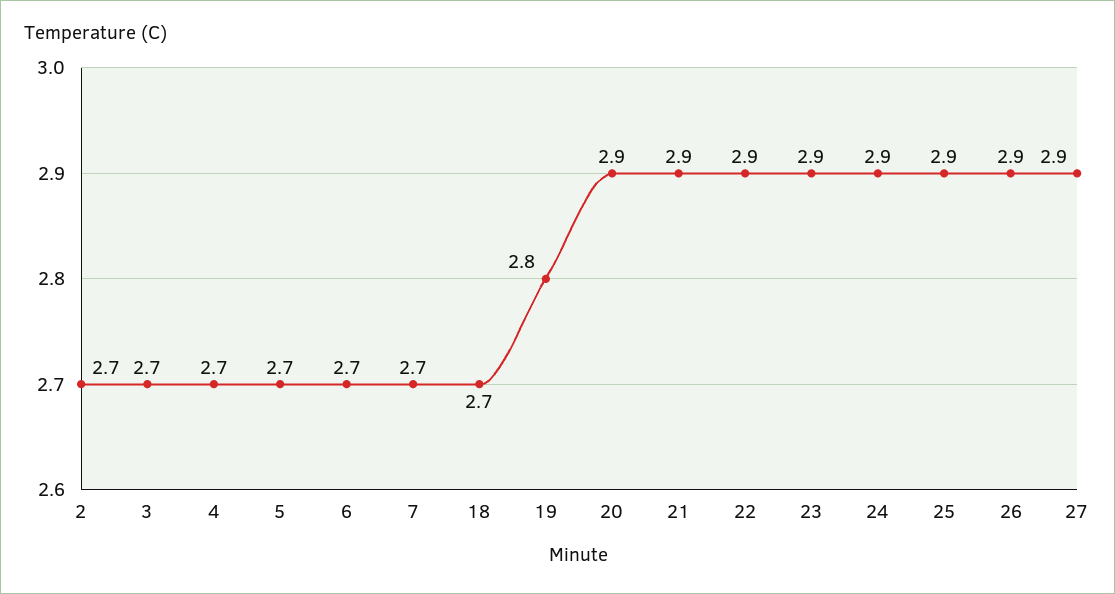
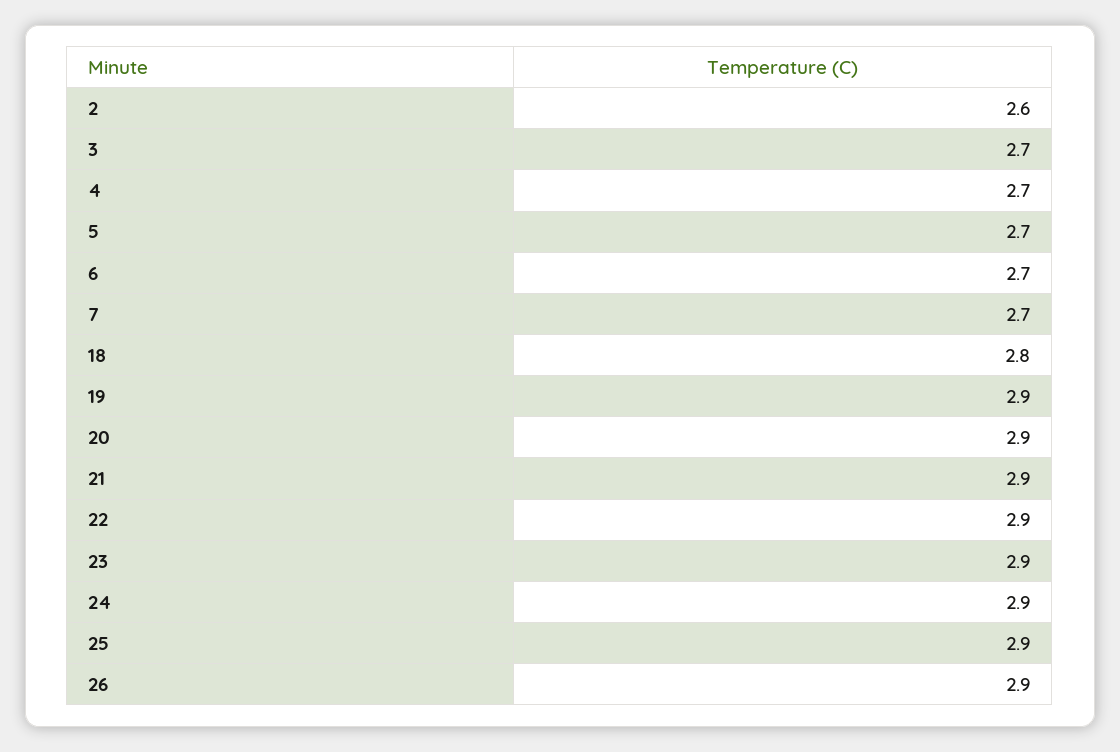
  {
-   "2": 2.7,
+   "2": 2.6,
    "3": 2.7,
    "4": 2.7,
    "5": 2.7,
    "6": 2.7,
    "7": 2.7,
-   "18": 2.7,
+   "18": 2.8,
-   "19": 2.8,
+   "19": 2.9,
    "20": 2.9,
    "21": 2.9,
    "22": 2.9,
    "23": 2.9,
    "24": 2.9,
    "25": 2.9,
-   "26": 2.9,
+   "26": 2.9
-   "27": 2.9
  }

